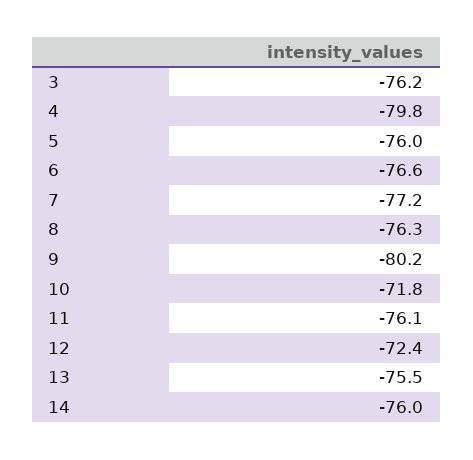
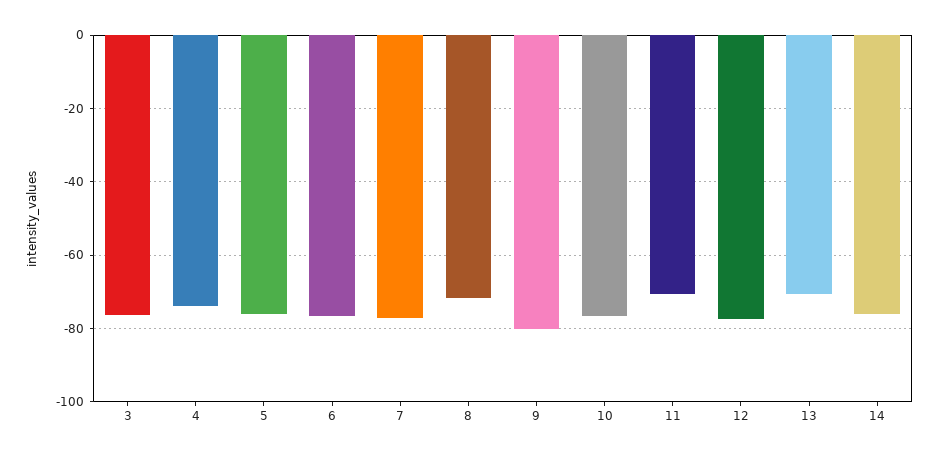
  {
    "3": -76.2,
-   "4": -79.8,
+   "4": -74,
    "5": -76,
    "6": -76.6,
    "7": -77.2,
-   "8": -76.3,
+   "8": -72,
    "9": -80.2,
-   "10": -71.8,
+   "10": -76,
-   "11": -76.1,
+   "11": -70,
-   "12": -72.4,
+   "12": -78,
-   "13": -75.5,
+   "13": -70,
    "14": -76
  }

